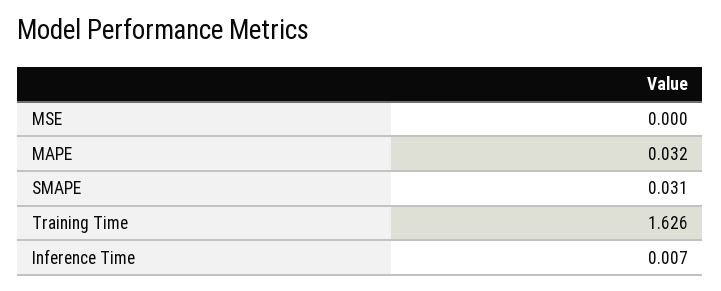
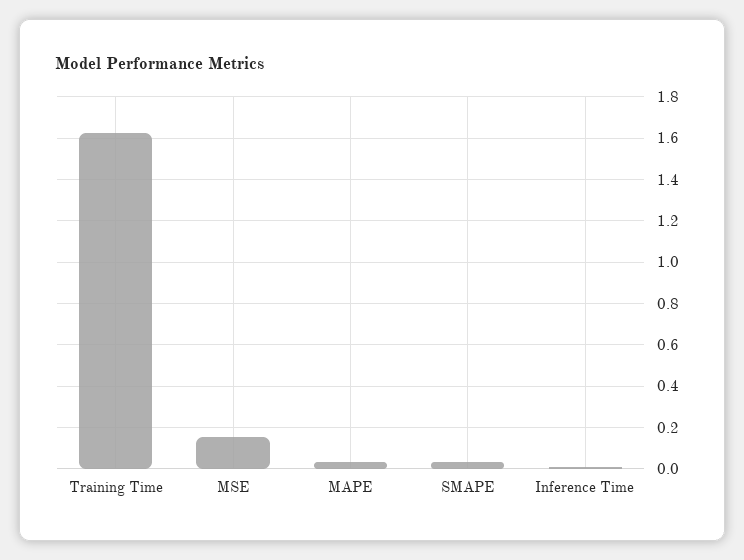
  {
-   "MSE": 0,
+   "MSE": 0.15,
    "MAPE": 0.032,
    "SMAPE": 0.031,
    "Training Time": 1.626,
    "Inference Time": 0.007
  }

